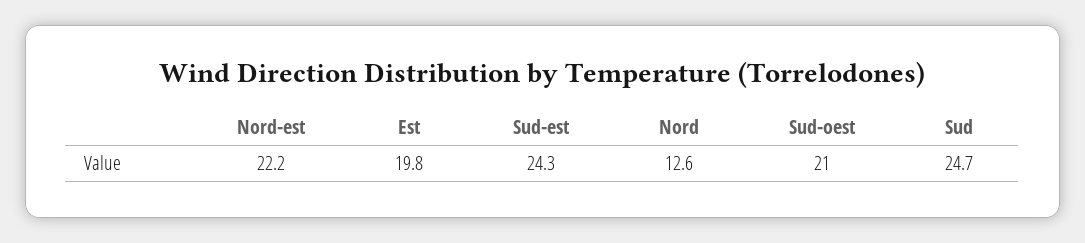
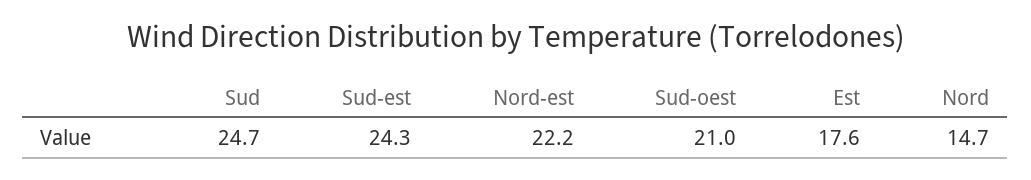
  {
    "Nord-est": 22.2,
-   "Est": 19.8,
+   "Est": 17.6,
    "Sud-est": 24.3,
-   "Nord": 12.6,
+   "Nord": 14.7,
    "Sud-oest": 21,
    "Sud": 24.7
  }

